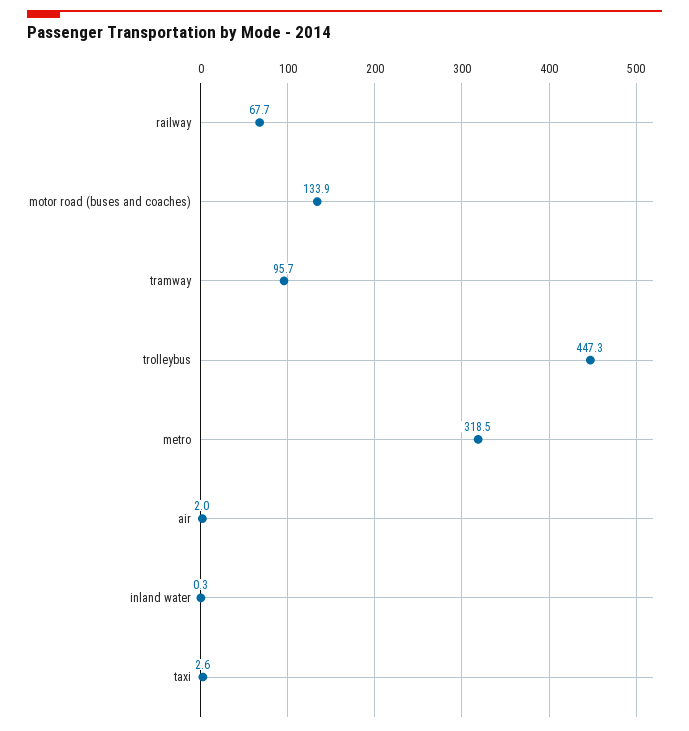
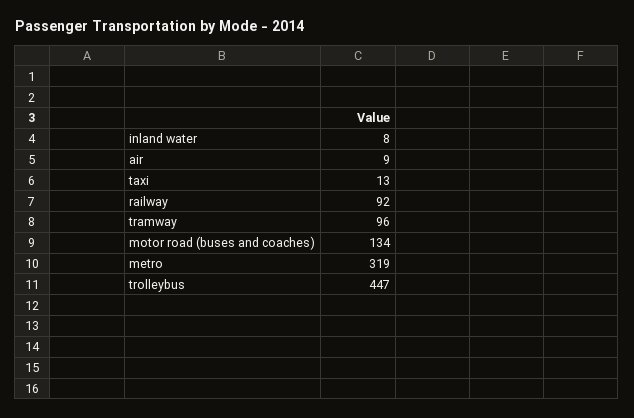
  {
-   "railway": 67.7,
+   "railway": 92,
    "motor road (buses and coaches)": 133.9,
    "tramway": 95.7,
    "trolleybus": 447.3,
    "metro": 318.5,
-   "air": 2,
+   "air": 9,
-   "inland water": 0.3,
+   "inland water": 8,
-   "taxi": 2.6
+   "taxi": 13
  }

